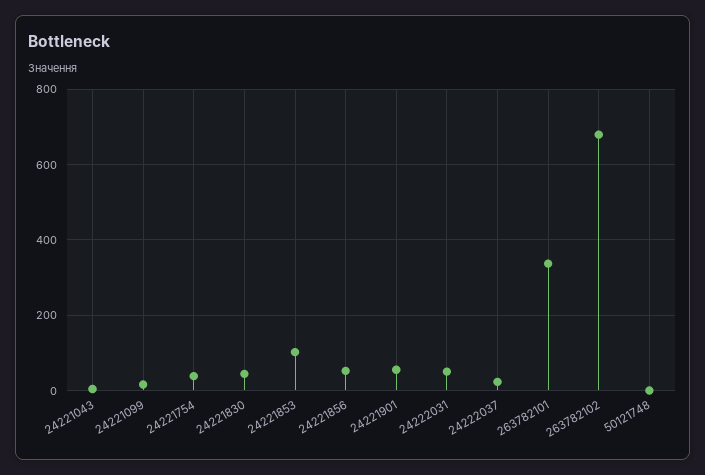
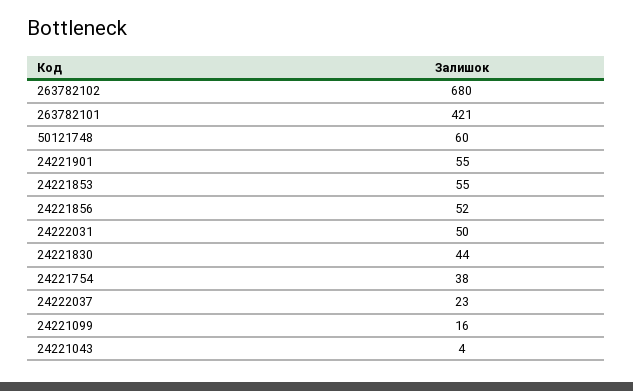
  {
    "24221043": 4,
    "24221099": 16,
    "24221754": 38,
    "24221830": 44,
-   "24221853": 100,
+   "24221853": 55,
    "24221856": 52,
    "24221901": 55,
    "24222031": 50,
    "24222037": 23,
-   "263782101": 340,
+   "263782101": 421,
    "263782102": 680,
-   "50121748": 0
+   "50121748": 60
  }

